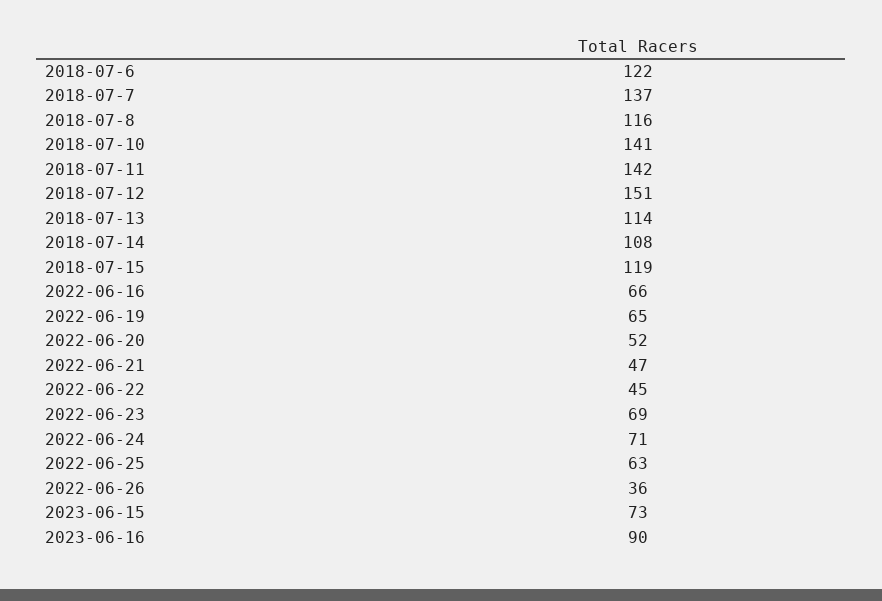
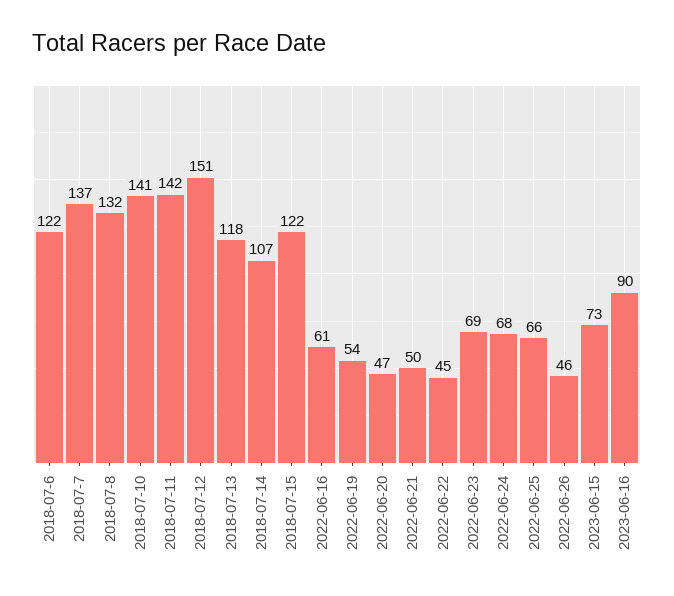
  {
    "2018-07-6": 122,
    "2018-07-7": 137,
-   "2018-07-8": 116,
+   "2018-07-8": 132,
    "2018-07-10": 141,
    "2018-07-11": 142,
    "2018-07-12": 151,
-   "2018-07-13": 114,
+   "2018-07-13": 118,
-   "2018-07-14": 108,
+   "2018-07-14": 107,
-   "2018-07-15": 119,
+   "2018-07-15": 122,
-   "2022-06-16": 66,
+   "2022-06-16": 61,
-   "2022-06-19": 65,
+   "2022-06-19": 54,
-   "2022-06-20": 52,
+   "2022-06-20": 47,
-   "2022-06-21": 47,
+   "2022-06-21": 50,
    "2022-06-22": 45,
    "2022-06-23": 69,
-   "2022-06-24": 71,
+   "2022-06-24": 68,
-   "2022-06-25": 63,
+   "2022-06-25": 66,
-   "2022-06-26": 36,
+   "2022-06-26": 46,
    "2023-06-15": 73,
    "2023-06-16": 90
  }

